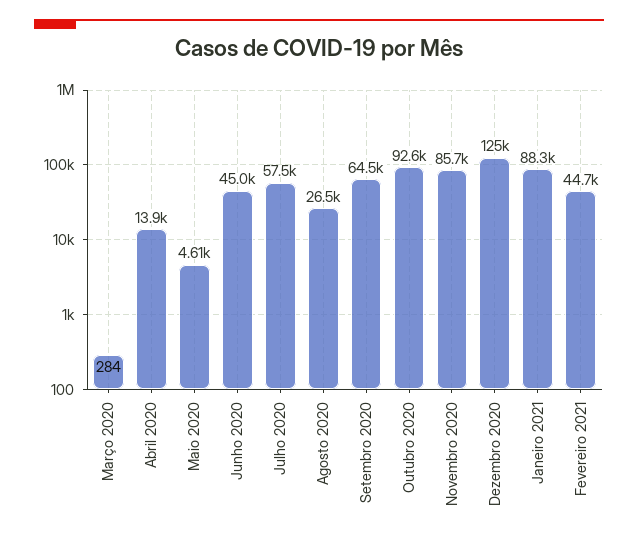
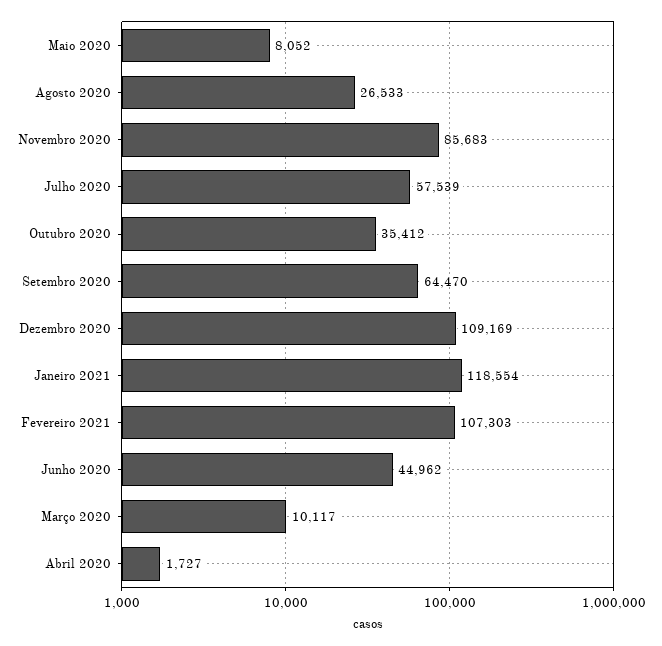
  {
-   "Março 2020": 284,
+   "Março 2020": 10117,
-   "Abril 2020": 13900,
+   "Abril 2020": 1727,
-   "Maio 2020": 4610,
+   "Maio 2020": 8052,
    "Junho 2020": 44962,
    "Julho 2020": 57539,
    "Agosto 2020": 26533,
    "Setembro 2020": 64470,
-   "Outubro 2020": 92600,
+   "Outubro 2020": 35412,
    "Novembro 2020": 85683,
-   "Dezembro 2020": 125000,
+   "Dezembro 2020": 109169,
-   "Janeiro 2021": 88300,
+   "Janeiro 2021": 118554,
-   "Fevereiro 2021": 44700
+   "Fevereiro 2021": 107303
  }

